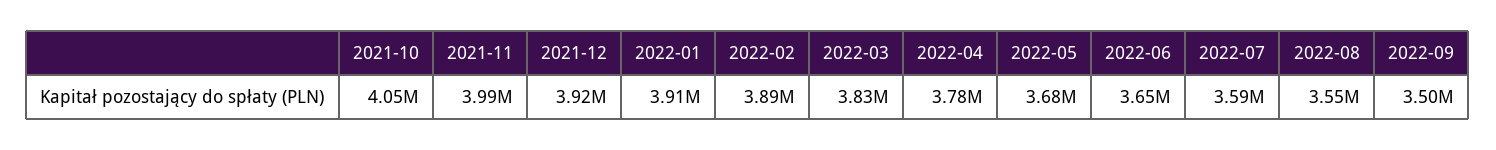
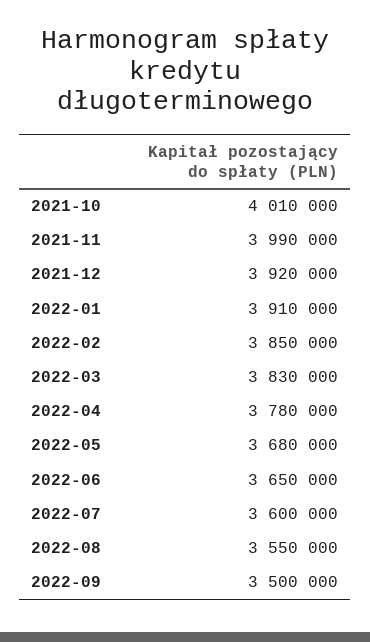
  {
-   "2021-10": 4050000,
+   "2021-10": 4010000,
    "2021-11": 3990000,
    "2021-12": 3920000,
    "2022-01": 3910000,
-   "2022-02": 3890000,
+   "2022-02": 3850000,
    "2022-03": 3830000,
    "2022-04": 3780000,
    "2022-05": 3680000,
    "2022-06": 3650000,
-   "2022-07": 3590000,
+   "2022-07": 3600000,
    "2022-08": 3550000,
    "2022-09": 3500000
  }

